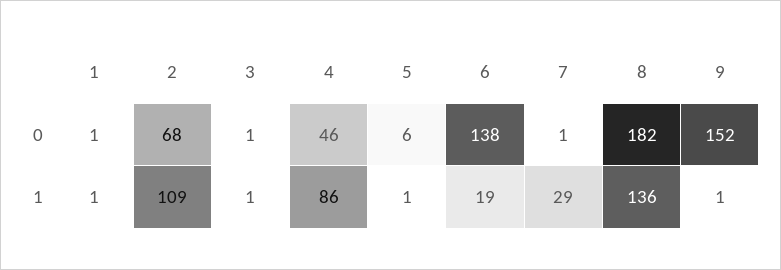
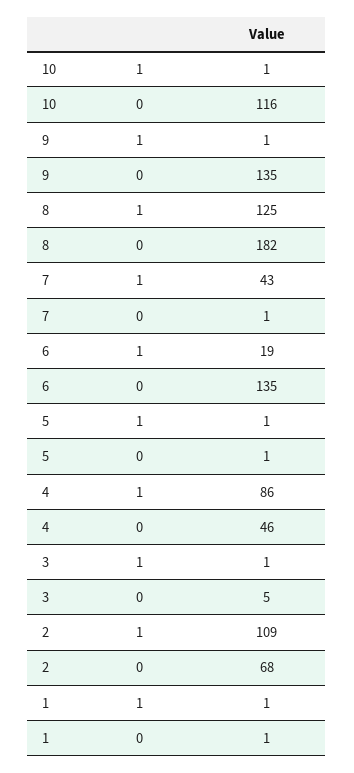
  {
    "1": {
      "0": 1,
      "1": 1
    },
    "2": {
      "0": 68,
      "1": 109
    },
    "3": {
-     "0": 1,
+     "0": 5,
      "1": 1
    },
    "4": {
      "0": 46,
      "1": 86
    },
    "5": {
-     "0": 6,
+     "0": 1,
      "1": 1
    },
    "6": {
-     "0": 138,
+     "0": 135,
      "1": 19
    },
    "7": {
      "0": 1,
-     "1": 29
+     "1": 43
    },
    "8": {
      "0": 182,
-     "1": 136
+     "1": 125
    },
    "9": {
-     "0": 152,
+     "0": 135,
      "1": 1
-   }
+   },
+   "10": {
+     "1": 1,
+     "0": 116
+   }
  }

